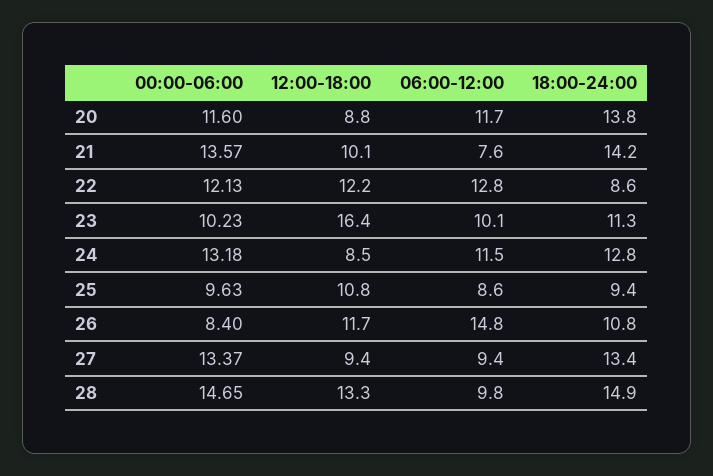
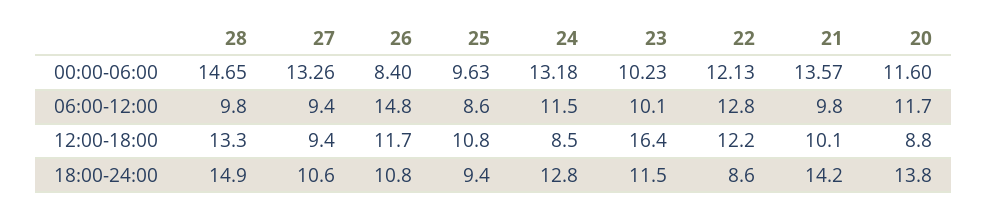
  {
    "00:00-06:00": {
      "20": 11.6,
      "21": 13.57,
      "22": 12.13,
      "23": 10.23,
      "24": 13.18,
      "25": 9.63,
      "26": 8.4,
-     "27": 13.37,
+     "27": 13.26,
      "28": 14.65
    },
    "12:00-18:00": {
      "20": 8.8,
      "21": 10.1,
      "22": 12.2,
      "23": 16.4,
      "24": 8.5,
      "25": 10.8,
      "26": 11.7,
      "27": 9.4,
      "28": 13.3
    },
    "06:00-12:00": {
      "20": 11.7,
-     "21": 7.6,
+     "21": 9.8,
      "22": 12.8,
      "23": 10.1,
      "24": 11.5,
      "25": 8.6,
      "26": 14.8,
      "27": 9.4,
      "28": 9.8
    },
    "18:00-24:00": {
      "20": 13.8,
      "21": 14.2,
      "22": 8.6,
-     "23": 11.3,
+     "23": 11.5,
      "24": 12.8,
      "25": 9.4,
      "26": 10.8,
-     "27": 13.4,
+     "27": 10.6,
      "28": 14.9
    }
  }

